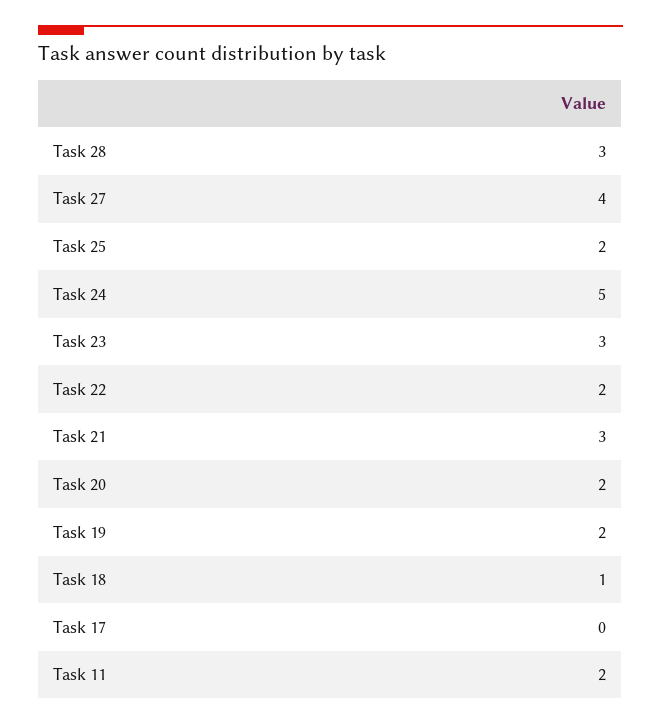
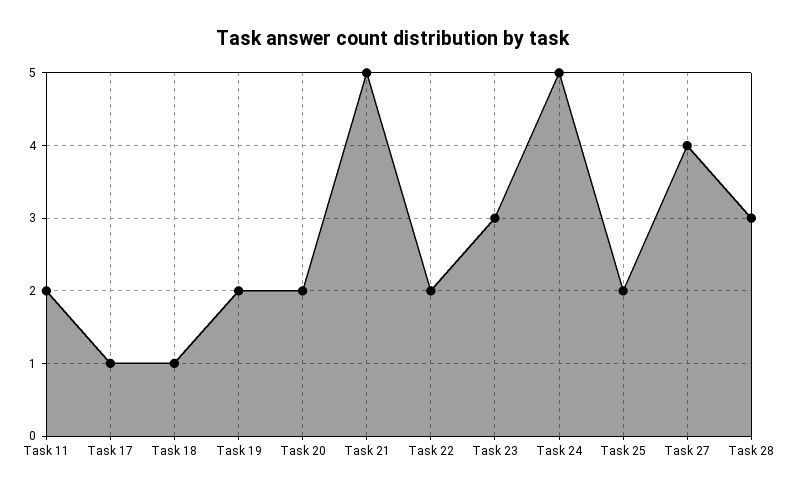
  {
    "Task 28": 3,
    "Task 27": 4,
    "Task 25": 2,
    "Task 24": 5,
    "Task 23": 3,
    "Task 22": 2,
-   "Task 21": 3,
+   "Task 21": 5,
    "Task 20": 2,
    "Task 19": 2,
    "Task 18": 1,
-   "Task 17": 0,
+   "Task 17": 1,
    "Task 11": 2
  }

